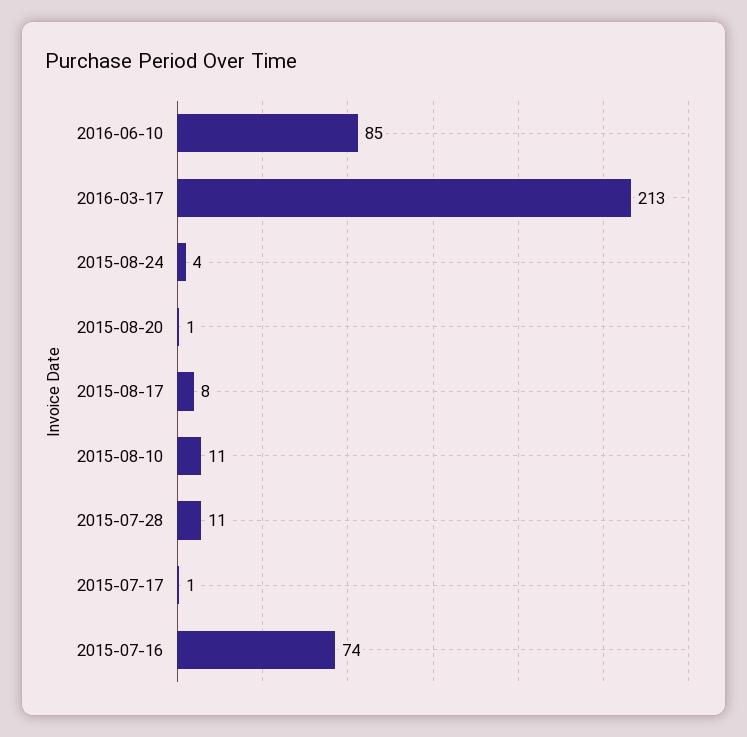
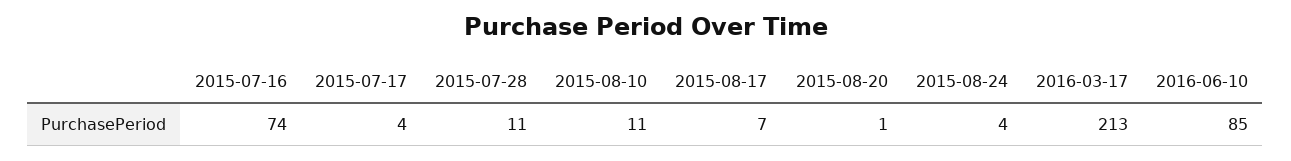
  {
    "2016-06-10": 85,
    "2016-03-17": 213,
    "2015-08-24": 4,
    "2015-08-20": 1,
-   "2015-08-17": 8,
+   "2015-08-17": 7,
    "2015-08-10": 11,
    "2015-07-28": 11,
-   "2015-07-17": 1,
+   "2015-07-17": 4,
    "2015-07-16": 74
  }

